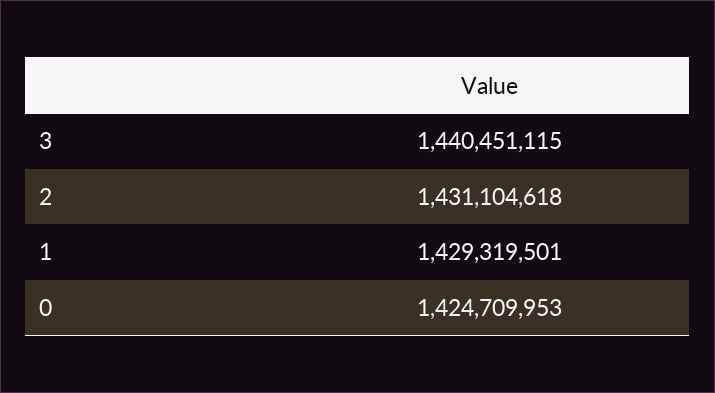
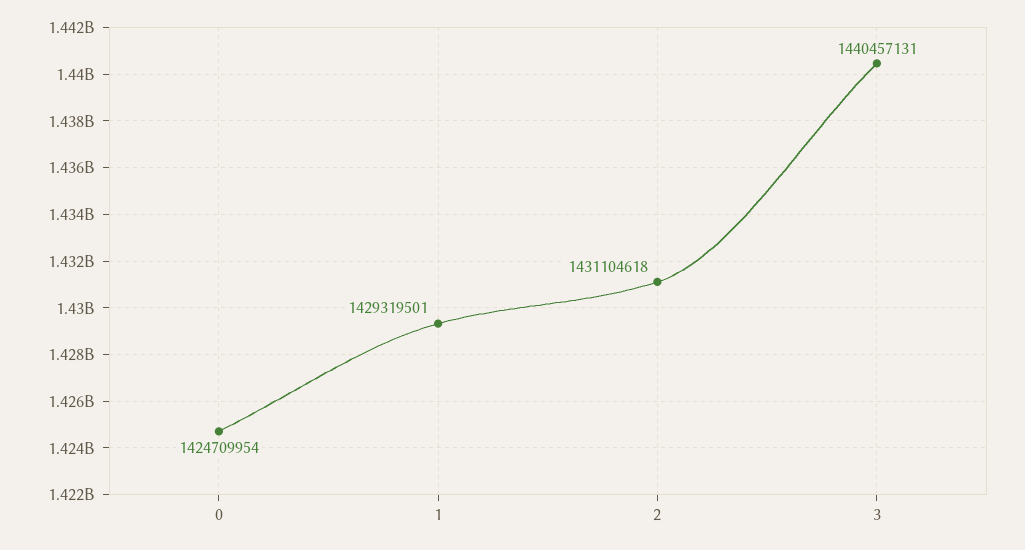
  {
-   "3": 1440451115,
+   "3": 1440457131,
    "2": 1431104618,
    "1": 1429319501,
-   "0": 1424709953
+   "0": 1424709954
  }

